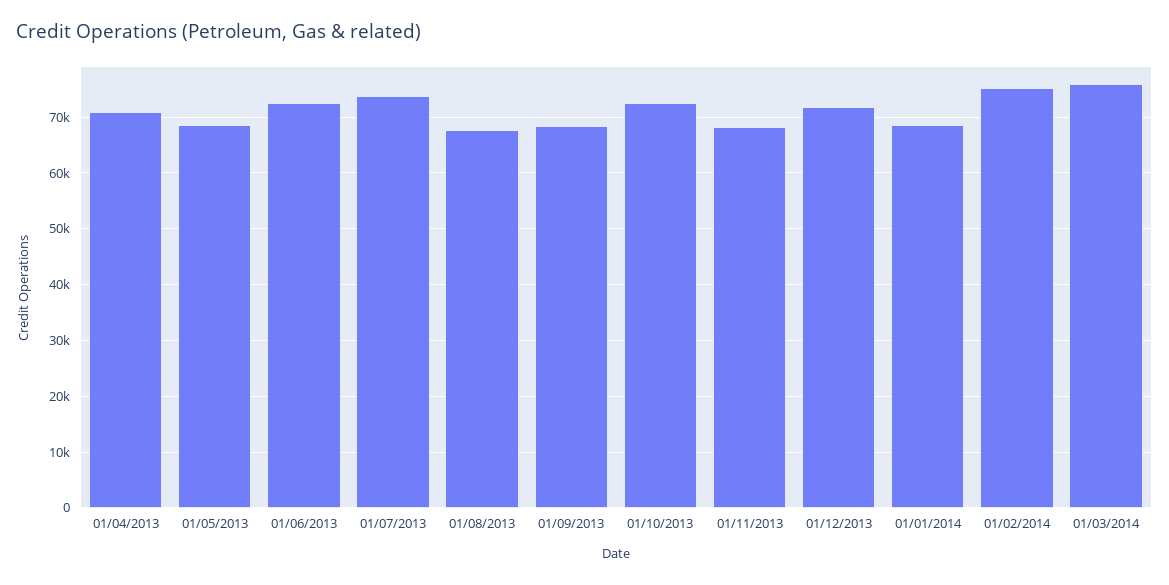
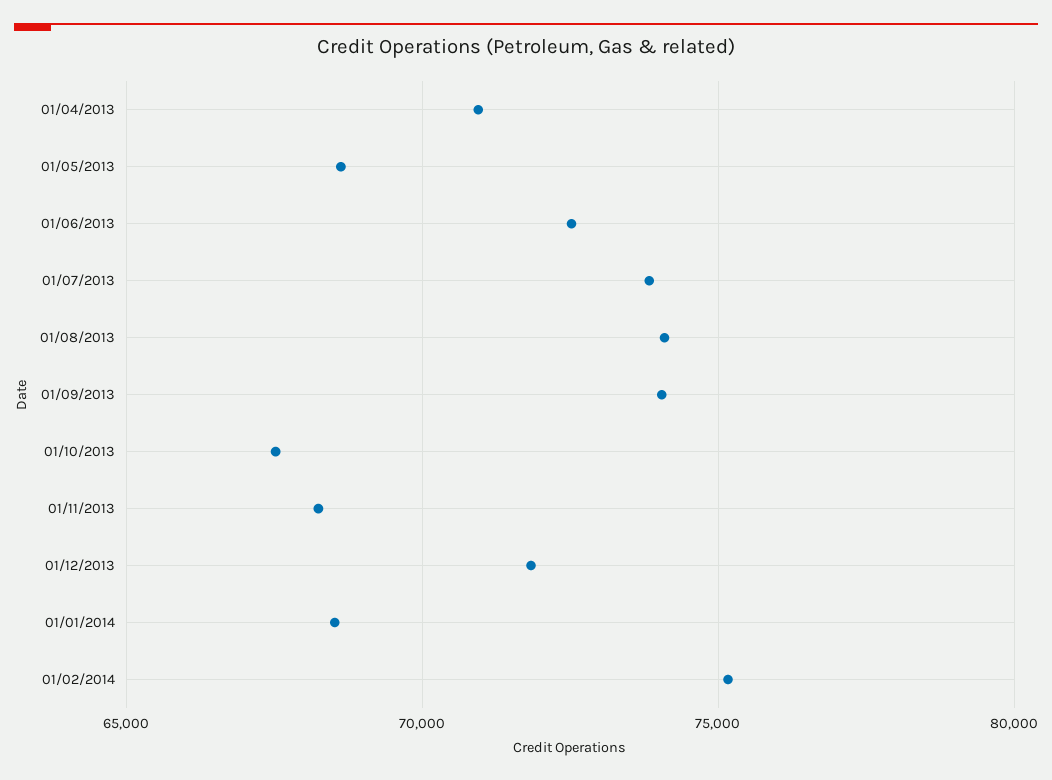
  {
    "01/04/2013": 71000,
    "01/05/2013": 68500,
    "01/06/2013": 72500,
    "01/07/2013": 74000,
-   "01/08/2013": 68000,
+   "01/08/2013": 74000,
-   "01/09/2013": 68000,
+   "01/09/2013": 74000,
-   "01/10/2013": 72000,
+   "01/10/2013": 67500,
    "01/11/2013": 68000,
    "01/12/2013": 72000,
    "01/01/2014": 68500,
-   "01/02/2014": 75000,
+   "01/02/2014": 75000
-   "01/03/2014": 76000
  }

